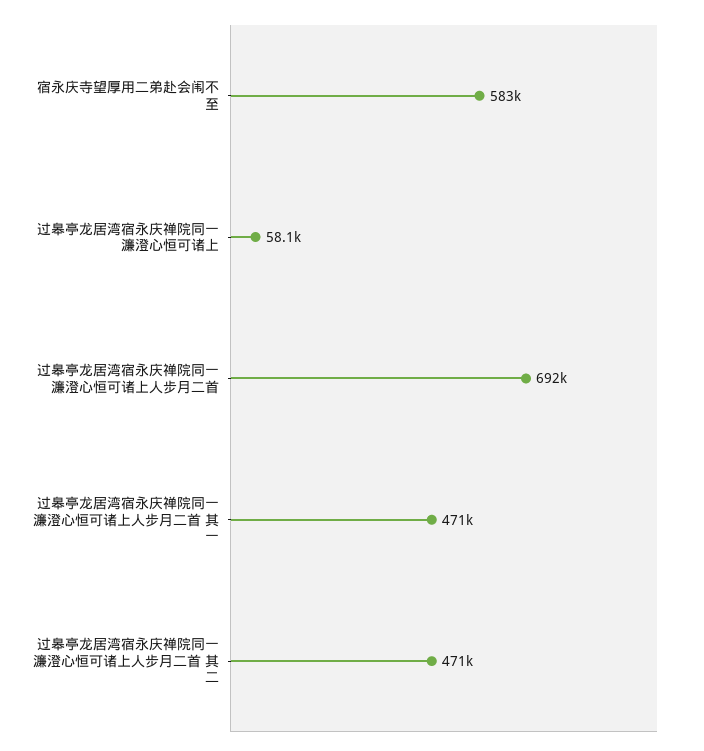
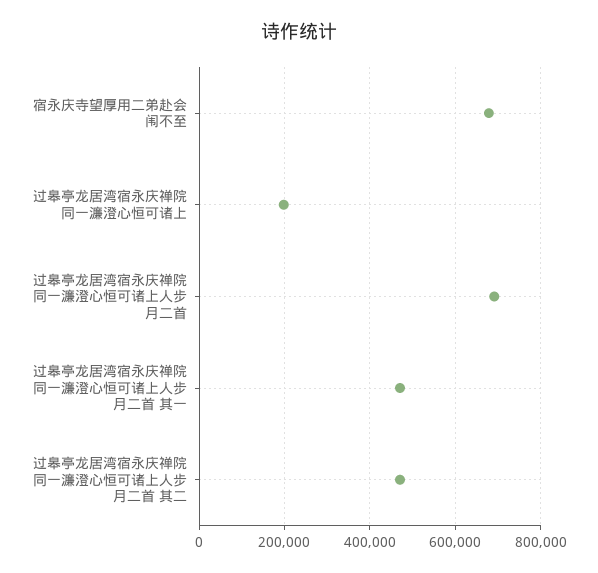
  {
-   "宿永庆寺望厚用二弟赴会闱不至": 583000,
+   "宿永庆寺望厚用二弟赴会闱不至": 680000,
-   "过皋亭龙居湾宿永庆禅院同一濂澄心恒可诸上": 58100,
+   "过皋亭龙居湾宿永庆禅院同一濂澄心恒可诸上": 200000,
    "过皋亭龙居湾宿永庆禅院同一濂澄心恒可诸上人步月二首": 692000,
    "过皋亭龙居湾宿永庆禅院同一濂澄心恒可诸上人步月二首 其一": 471000,
    "过皋亭龙居湾宿永庆禅院同一濂澄心恒可诸上人步月二首 其二": 471000
  }

